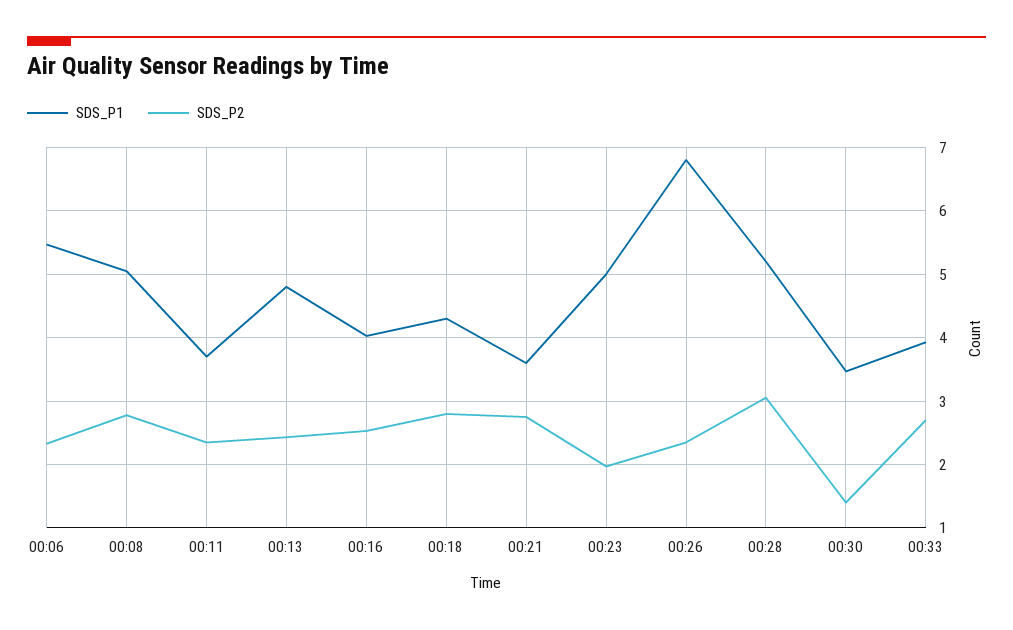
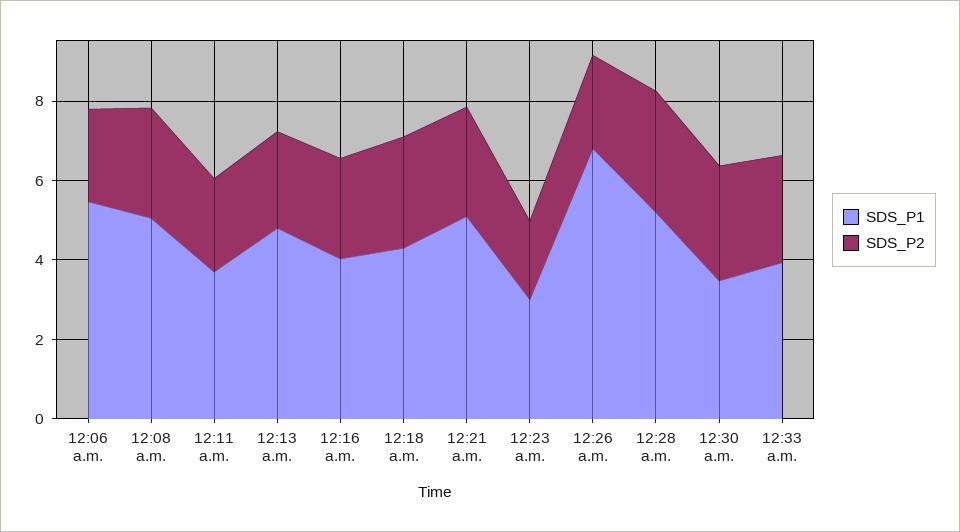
  {
    "SDS_P1": {
      "00:06": 5.5,
      "00:08": 5.1,
      "00:11": 3.7,
      "00:13": 4.8,
      "00:16": 4,
      "00:18": 4.3,
-     "00:21": 3.6,
+     "00:21": 5,
-     "00:23": 5,
+     "00:23": 3,
      "00:26": 6.8,
      "00:28": 5.2,
      "00:30": 3.5,
      "00:33": 3.9
    },
    "SDS_P2": {
      "00:06": 2.3,
      "00:08": 2.8,
      "00:11": 2.4,
      "00:13": 2.4,
      "00:16": 2.5,
      "00:18": 2.8,
      "00:21": 2.8,
      "00:23": 2,
      "00:26": 2.4,
      "00:28": 3.1,
-     "00:30": 1.4,
+     "00:30": 3,
      "00:33": 2.7
    }
  }

